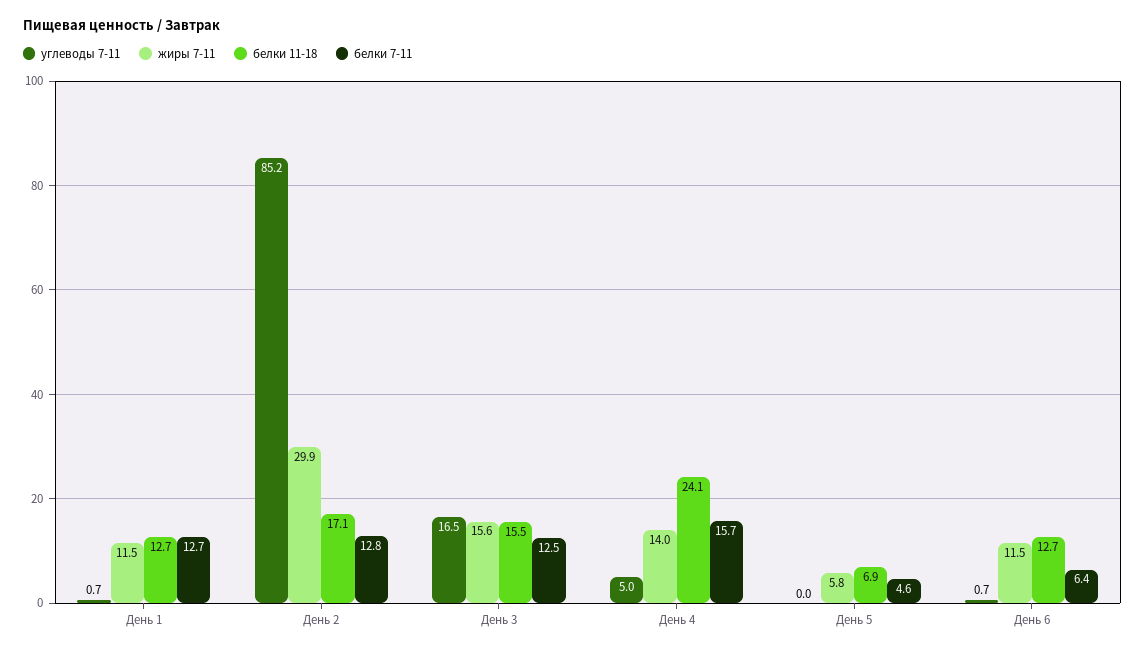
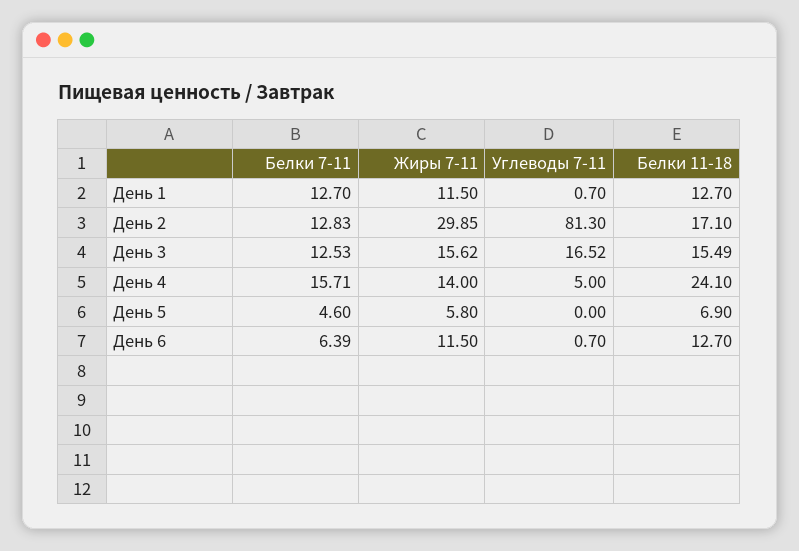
  {
    "углеводы 7-11": {
      "День 1": 0.7,
-     "День 2": 85.2,
+     "День 2": 81.3,
      "День 3": 16.52,
      "День 4": 5,
      "День 5": 0,
      "День 6": 0.7
    },
    "жиры 7-11": {
      "День 1": 11.5,
      "День 2": 29.85,
      "День 3": 15.62,
      "День 4": 14,
      "День 5": 5.8,
      "День 6": 11.5
    },
    "белки 11-18": {
      "День 1": 12.7,
      "День 2": 17.1,
      "День 3": 15.49,
      "День 4": 24.1,
      "День 5": 6.9,
      "День 6": 12.7
    },
    "белки 7-11": {
      "День 1": 12.7,
      "День 2": 12.83,
      "День 3": 12.53,
      "День 4": 15.71,
      "День 5": 4.6,
      "День 6": 6.39
    }
  }

